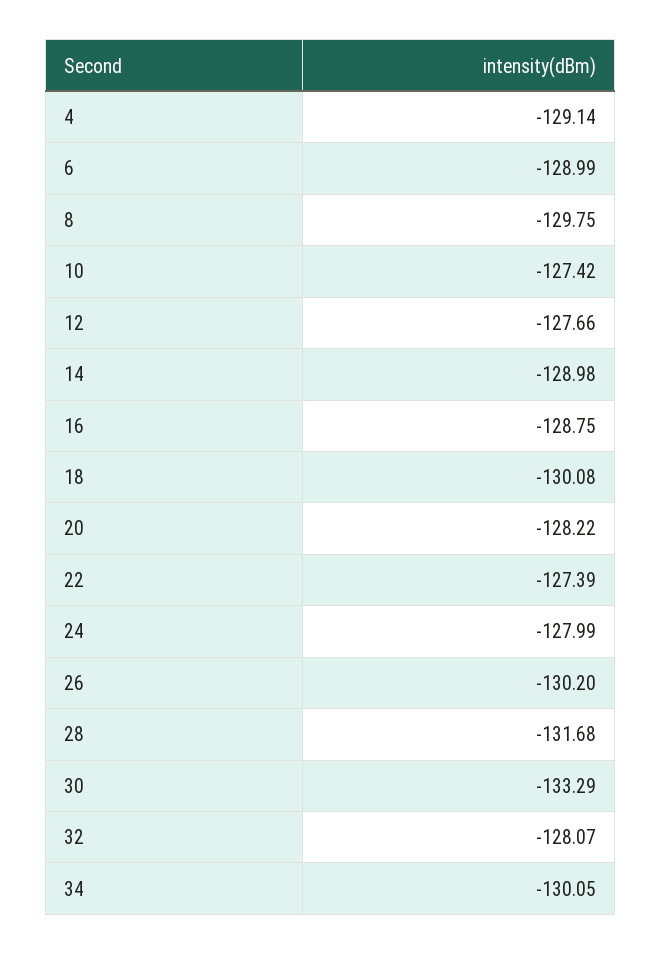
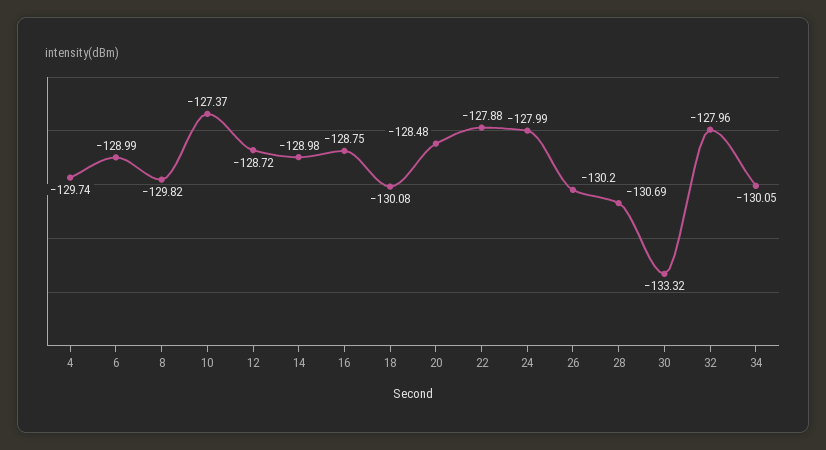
  {
-   "4": -129.14,
+   "4": -129.74,
    "6": -128.99,
-   "8": -129.75,
+   "8": -129.82,
-   "10": -127.42,
+   "10": -127.37,
-   "12": -127.66,
+   "12": -128.72,
    "14": -128.98,
    "16": -128.75,
    "18": -130.08,
-   "20": -128.22,
+   "20": -128.48,
-   "22": -127.39,
+   "22": -127.88,
    "24": -127.99,
    "26": -130.2,
-   "28": -131.68,
+   "28": -130.69,
-   "30": -133.29,
+   "30": -133.32,
-   "32": -128.07,
+   "32": -127.96,
    "34": -130.05
  }

